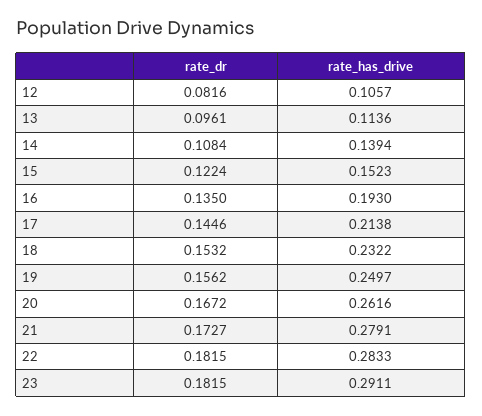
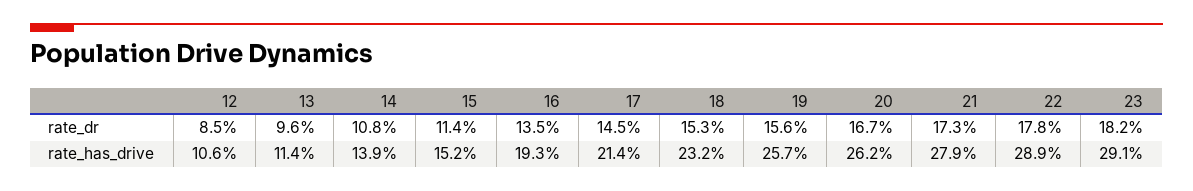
  {
    "rate_dr": {
-     "12": 0.0816,
+     "12": 0.085,
      "13": 0.0961,
      "14": 0.1084,
-     "15": 0.1224,
+     "15": 0.114,
      "16": 0.135,
      "17": 0.1446,
      "18": 0.1532,
      "19": 0.1562,
      "20": 0.1672,
      "21": 0.1727,
-     "22": 0.1815,
+     "22": 0.178,
      "23": 0.1815
    },
    "rate_has_drive": {
      "12": 0.1057,
      "13": 0.1136,
      "14": 0.1394,
      "15": 0.1523,
      "16": 0.193,
      "17": 0.2138,
      "18": 0.2322,
-     "19": 0.2497,
+     "19": 0.257,
      "20": 0.2616,
      "21": 0.2791,
-     "22": 0.2833,
+     "22": 0.289,
      "23": 0.2911
    }
  }

